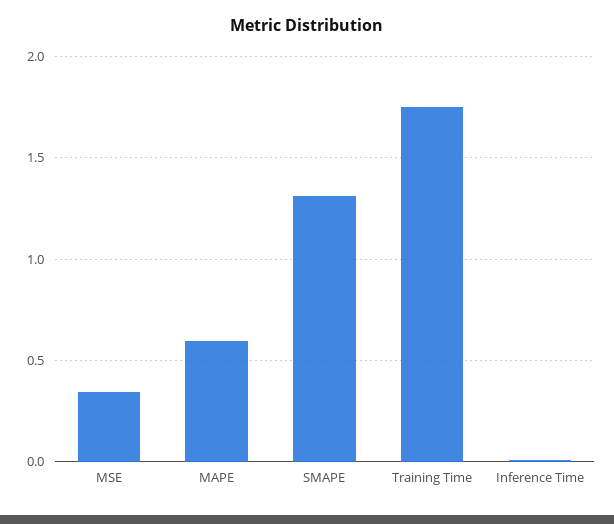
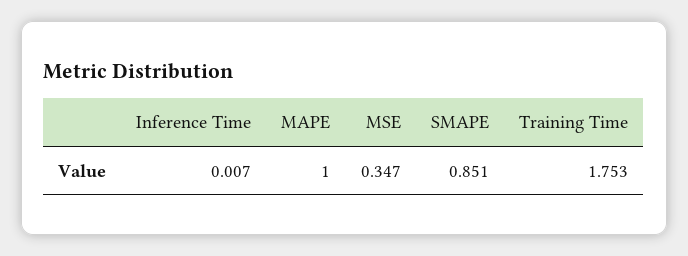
  {
    "MSE": 0.347,
-   "MAPE": 0.6,
+   "MAPE": 1,
-   "SMAPE": 1.3,
+   "SMAPE": 0.851,
    "Training Time": 1.753,
    "Inference Time": 0.007
  }

